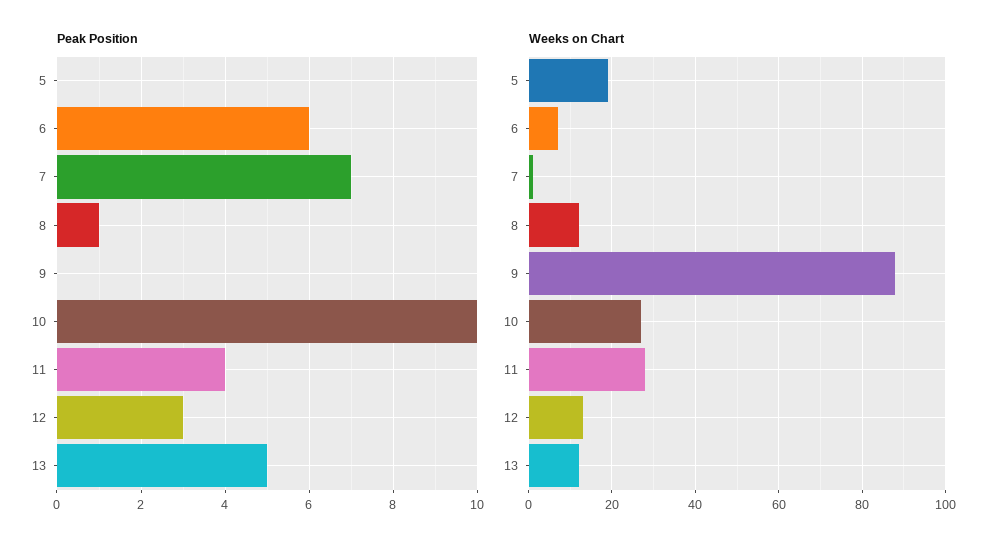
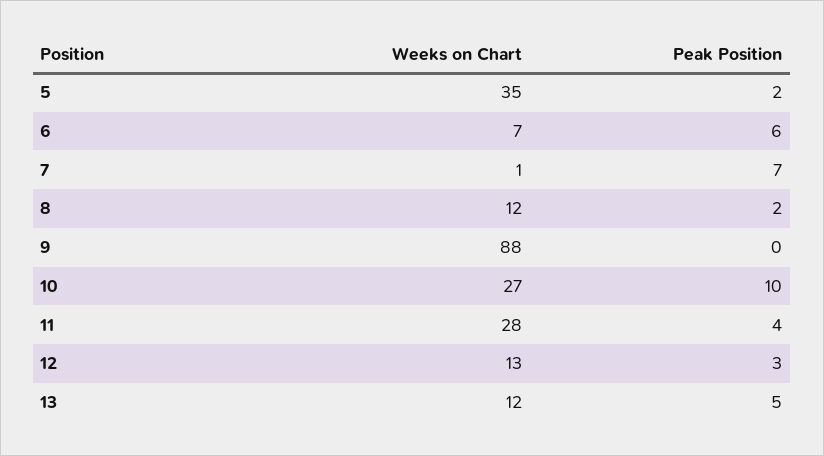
  {
    "Peak Position": {
-     "5": 0,
+     "5": 2,
      "6": 6,
      "7": 7,
-     "8": 1,
+     "8": 2,
      "9": 0,
      "10": 10,
      "11": 4,
      "12": 3,
      "13": 5
    },
    "Weeks on Chart": {
-     "5": 20,
+     "5": 35,
      "6": 7,
      "7": 1,
      "8": 12,
      "9": 88,
      "10": 27,
      "11": 28,
      "12": 13,
      "13": 12
    }
  }

